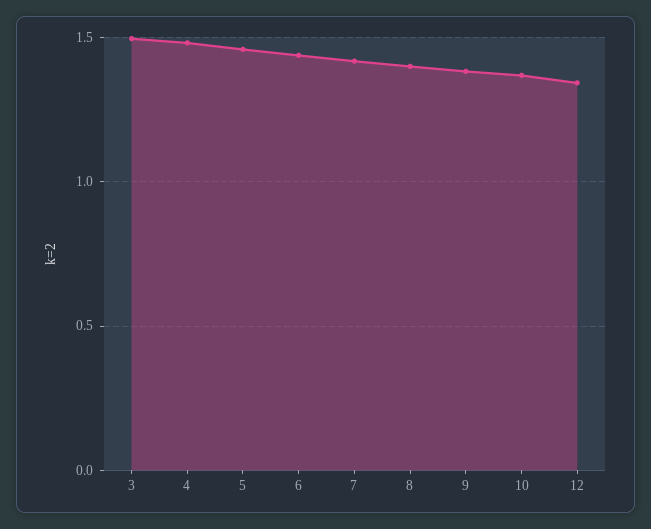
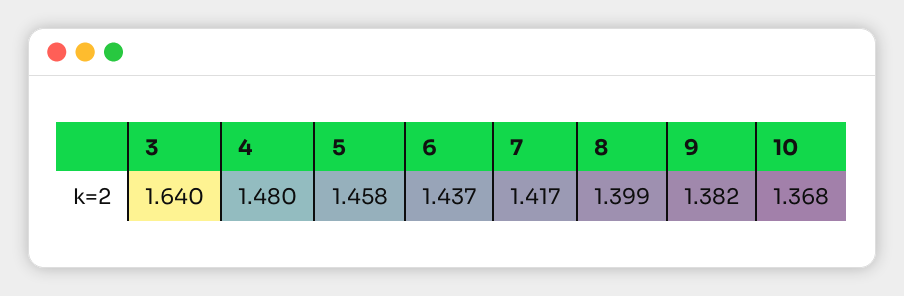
  {
-   "3": 1.5,
+   "3": 1.64,
    "4": 1.48,
    "5": 1.458,
    "6": 1.437,
    "7": 1.417,
    "8": 1.399,
    "9": 1.382,
-   "10": 1.368,
+   "10": 1.368
-   "12": 1.35
  }

